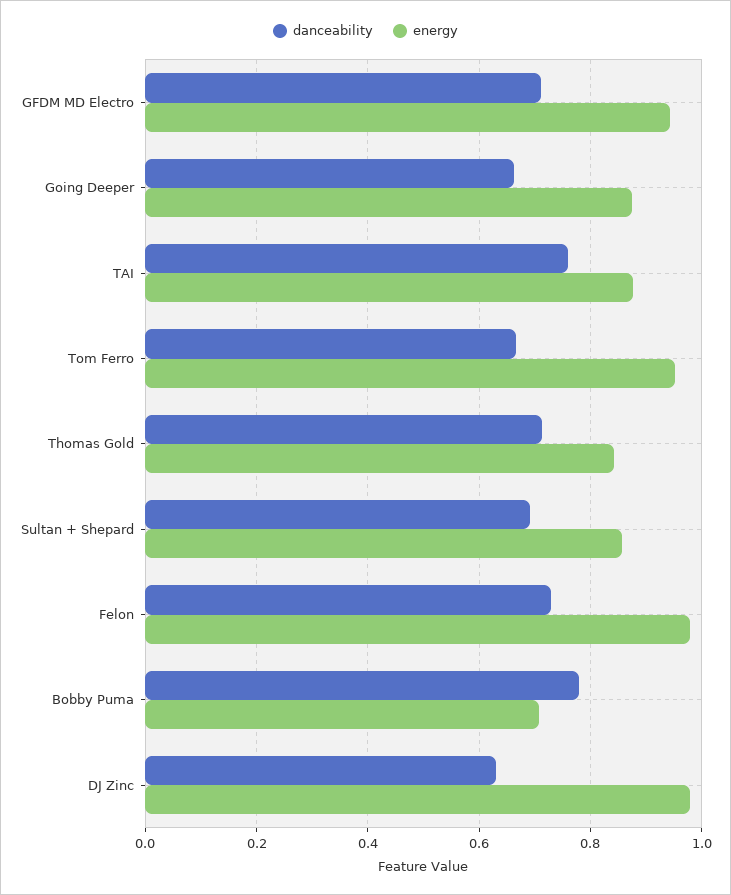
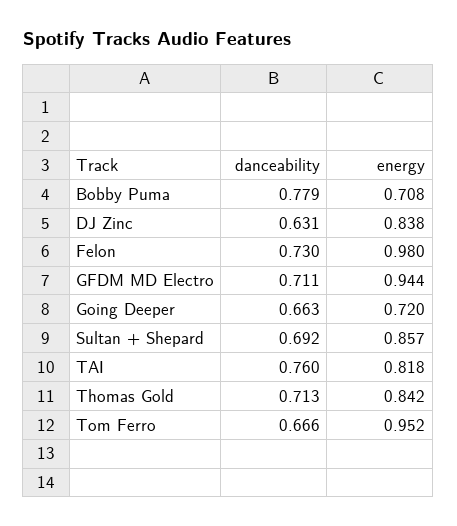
  {
    "danceability": {
      "GFDM MD Electro": 0.711,
      "Going Deeper": 0.663,
      "TAI": 0.76,
      "Tom Ferro": 0.666,
      "Thomas Gold": 0.713,
      "Sultan + Shepard": 0.692,
      "Felon": 0.73,
      "Bobby Puma": 0.779,
      "DJ Zinc": 0.631
    },
    "energy": {
      "GFDM MD Electro": 0.944,
-     "Going Deeper": 0.88,
+     "Going Deeper": 0.72,
-     "TAI": 0.88,
+     "TAI": 0.818,
      "Tom Ferro": 0.952,
      "Thomas Gold": 0.842,
      "Sultan + Shepard": 0.857,
      "Felon": 0.98,
      "Bobby Puma": 0.708,
-     "DJ Zinc": 0.98
+     "DJ Zinc": 0.838
    }
  }

